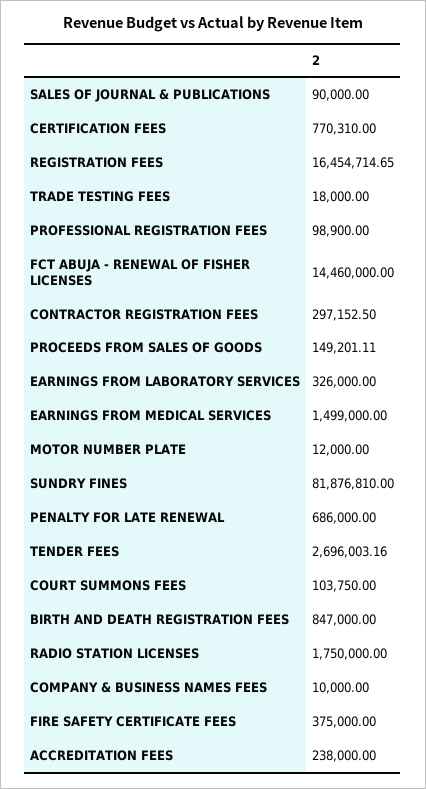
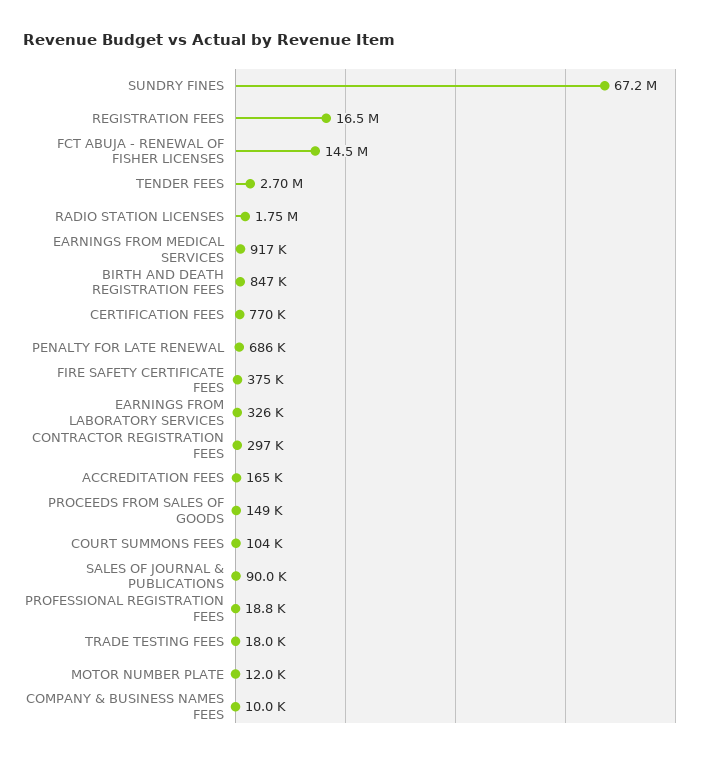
  {
    "SALES OF JOURNAL & PUBLICATIONS": 90000,
    "CERTIFICATION FEES": 770310,
    "REGISTRATION FEES": 16454714.65,
    "TRADE TESTING FEES": 18000,
-   "PROFESSIONAL REGISTRATION FEES": 98900,
+   "PROFESSIONAL REGISTRATION FEES": 18800,
    "FCT ABUJA - RENEWAL OF FISHER LICENSES": 14460000,
    "CONTRACTOR REGISTRATION FEES": 297152.5,
    "PROCEEDS FROM SALES OF GOODS": 149201.11,
    "EARNINGS FROM LABORATORY SERVICES": 326000,
-   "EARNINGS FROM MEDICAL SERVICES": 1499000,
+   "EARNINGS FROM MEDICAL SERVICES": 917000,
    "MOTOR NUMBER PLATE": 12000,
-   "SUNDRY FINES": 81876810,
+   "SUNDRY FINES": 67200000,
    "PENALTY FOR LATE RENEWAL": 686000,
    "TENDER FEES": 2696003.16,
    "COURT SUMMONS FEES": 103750,
    "BIRTH AND DEATH REGISTRATION FEES": 847000,
    "RADIO STATION LICENSES": 1750000,
    "COMPANY & BUSINESS NAMES FEES": 10000,
    "FIRE SAFETY CERTIFICATE FEES": 375000,
-   "ACCREDITATION FEES": 238000
+   "ACCREDITATION FEES": 165000
  }

